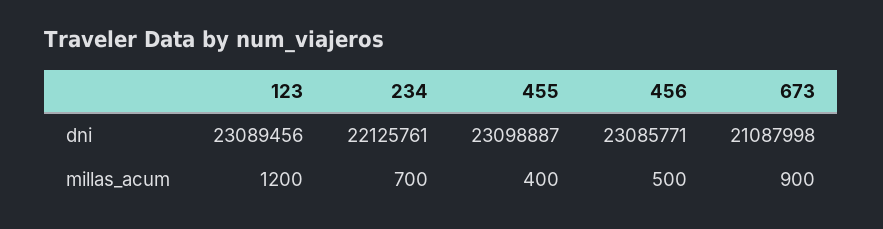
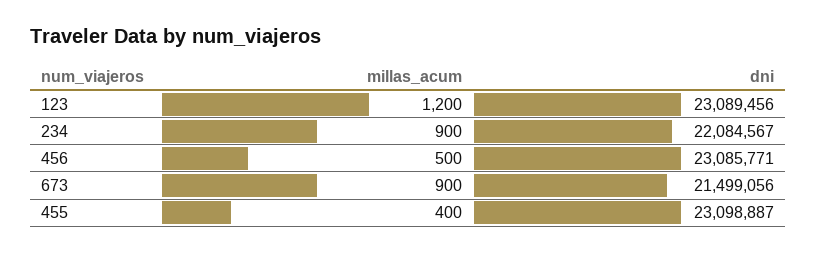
  {
    "123": {
      "dni": 23089456,
      "millas_acum": 1200
    },
    "234": {
-     "dni": 22125761,
+     "dni": 22084567,
-     "millas_acum": 700
+     "millas_acum": 900
    },
    "455": {
      "dni": 23098887,
      "millas_acum": 400
    },
    "456": {
      "dni": 23085771,
      "millas_acum": 500
    },
    "673": {
-     "dni": 21087998,
+     "dni": 21499056,
      "millas_acum": 900
    }
  }

